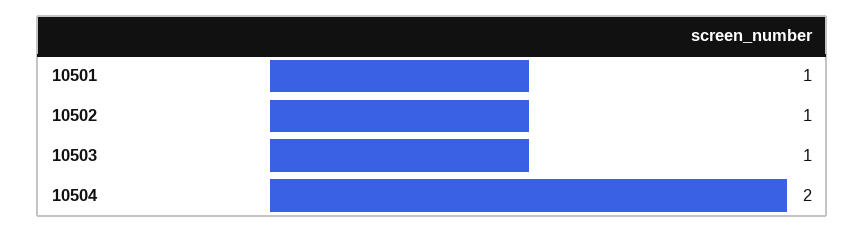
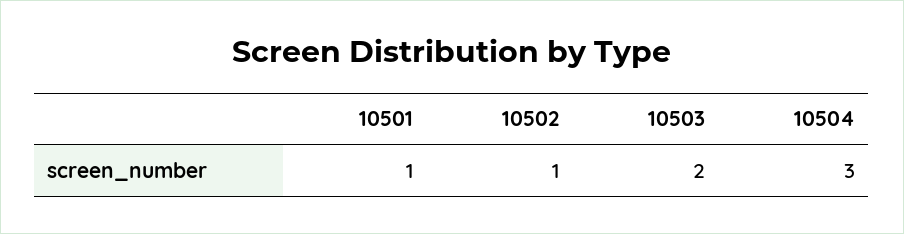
  {
    "10501": 1,
    "10502": 1,
-   "10503": 1,
+   "10503": 2,
-   "10504": 2
+   "10504": 3
  }

